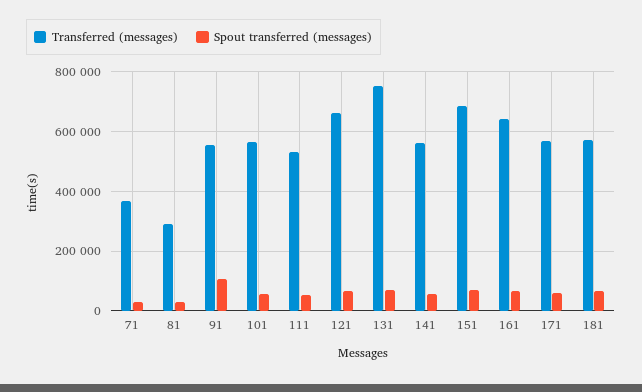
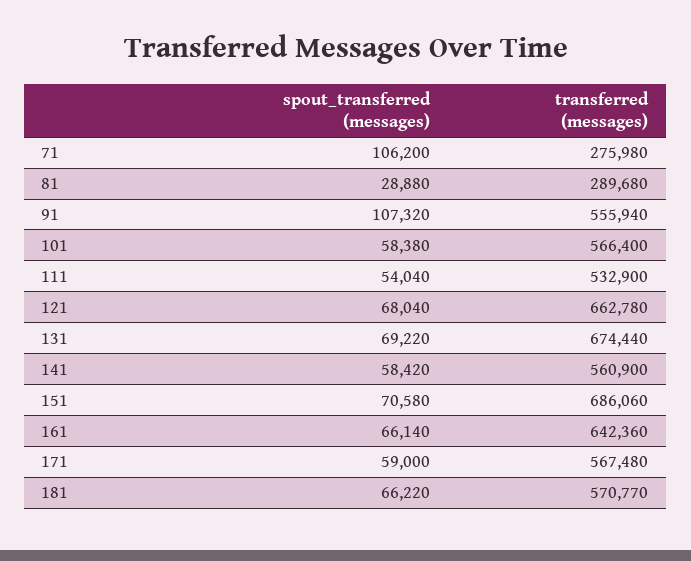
  {
    "Transferred (messages)": {
-     "71": 375000,
+     "71": 275980,
      "81": 289680,
      "91": 555940,
      "101": 566400,
      "111": 532900,
      "121": 662780,
-     "131": 750000,
+     "131": 674440,
      "141": 560900,
      "151": 686060,
      "161": 642360,
      "171": 567480,
      "181": 570770
    },
    "Spout transferred (messages)": {
-     "71": 25000,
+     "71": 106200,
      "81": 28880,
      "91": 107320,
      "101": 58380,
      "111": 54040,
      "121": 68040,
      "131": 69220,
      "141": 58420,
      "151": 70580,
      "161": 66140,
      "171": 59000,
      "181": 66220
    }
  }

